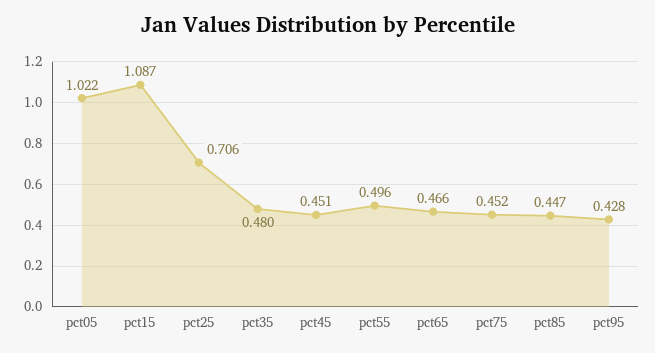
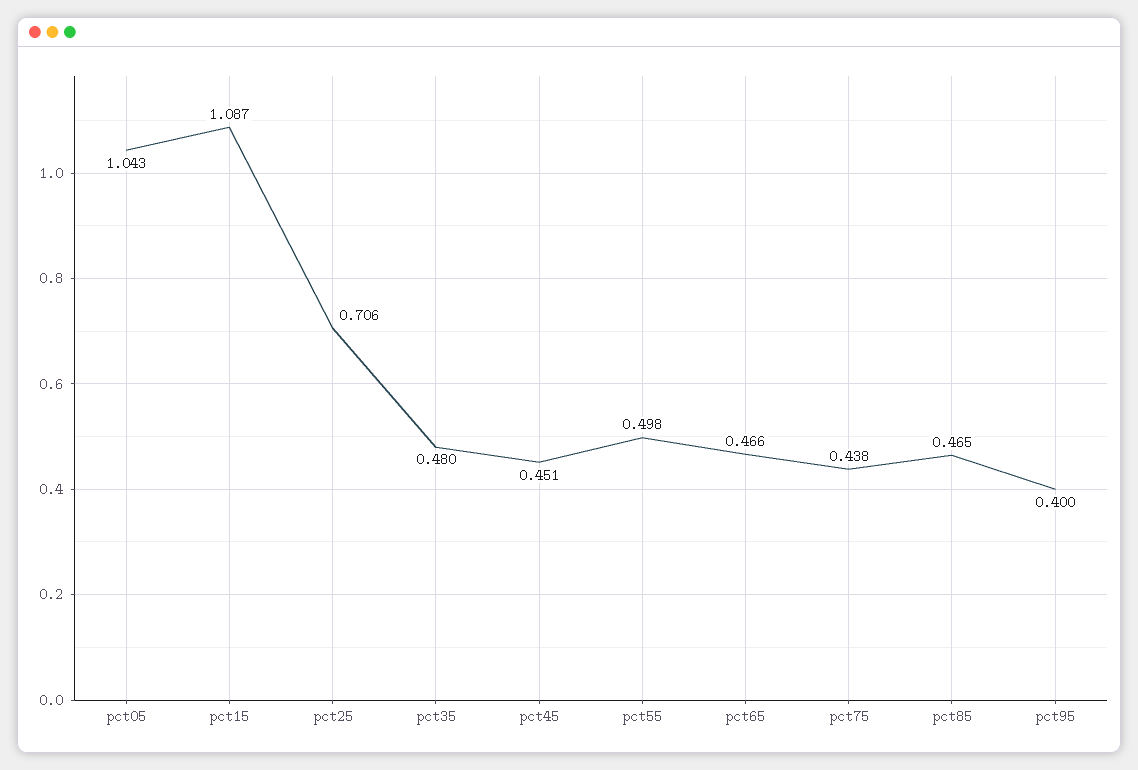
  {
-   "pct05": 1.022,
+   "pct05": 1.043,
    "pct15": 1.087,
    "pct25": 0.706,
    "pct35": 0.48,
    "pct45": 0.451,
-   "pct55": 0.496,
+   "pct55": 0.498,
    "pct65": 0.466,
-   "pct75": 0.452,
+   "pct75": 0.438,
-   "pct85": 0.447,
+   "pct85": 0.465,
-   "pct95": 0.428
+   "pct95": 0.4
  }

